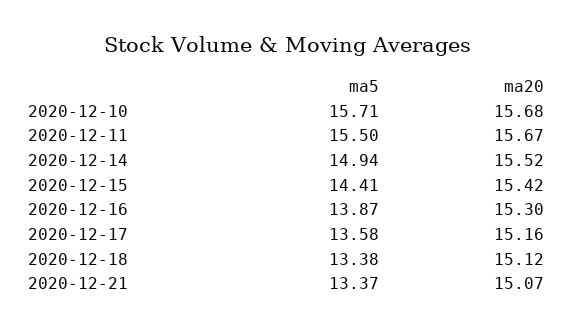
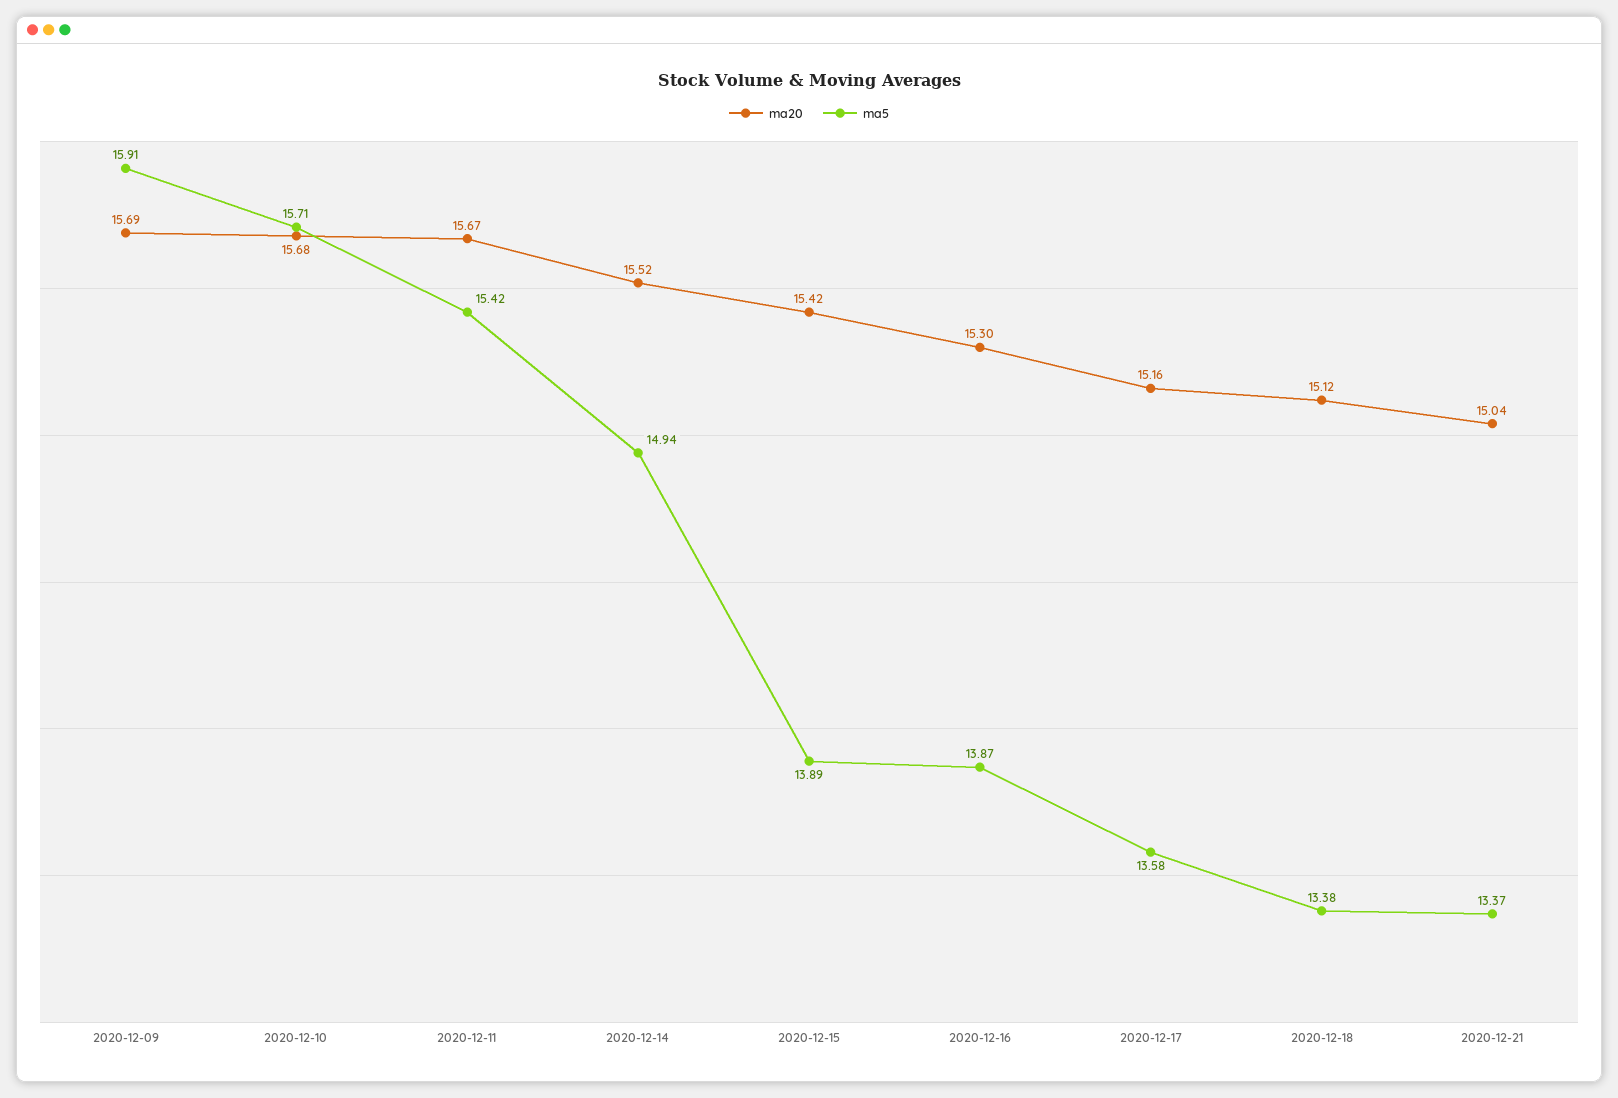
  {
    "ma5": {
      "2020-12-10": 15.71,
-     "2020-12-11": 15.5,
+     "2020-12-11": 15.42,
      "2020-12-14": 14.94,
-     "2020-12-15": 14.41,
+     "2020-12-15": 13.89,
      "2020-12-16": 13.87,
      "2020-12-17": 13.58,
      "2020-12-18": 13.38,
-     "2020-12-21": 13.37
+     "2020-12-21": 13.37,
+     "2020-12-09": 15.91
    },
    "ma20": {
      "2020-12-10": 15.68,
      "2020-12-11": 15.67,
      "2020-12-14": 15.52,
      "2020-12-15": 15.42,
      "2020-12-16": 15.3,
      "2020-12-17": 15.16,
      "2020-12-18": 15.12,
-     "2020-12-21": 15.07
+     "2020-12-21": 15.04,
+     "2020-12-09": 15.69
    }
  }

